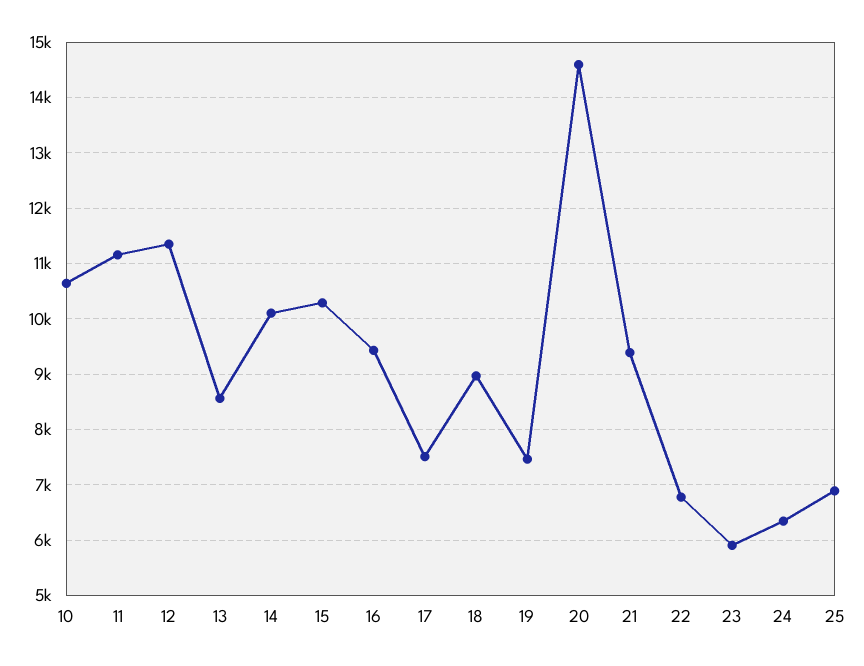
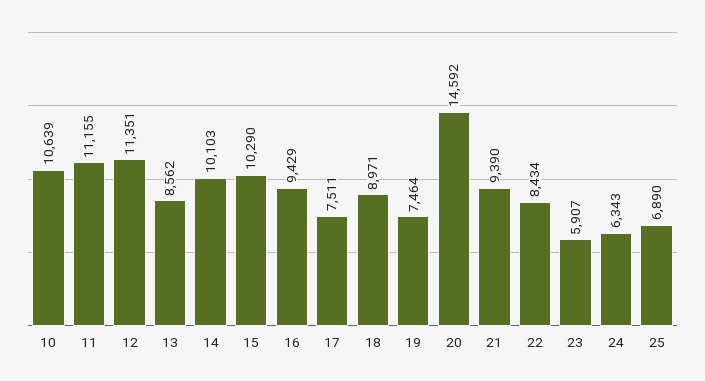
  {
    "10": 10639,
    "11": 11155,
    "12": 11351,
    "13": 8562,
    "14": 10103,
    "15": 10290,
    "16": 9429,
    "17": 7511,
    "18": 8971,
    "19": 7464,
    "20": 14592,
    "21": 9390,
-   "22": 6800,
+   "22": 8434,
    "23": 5907,
    "24": 6343,
    "25": 6890
  }

